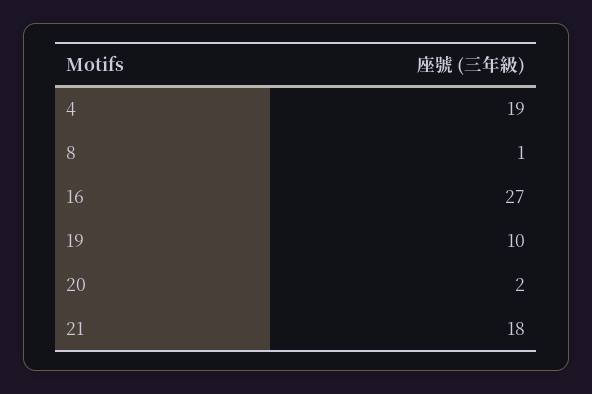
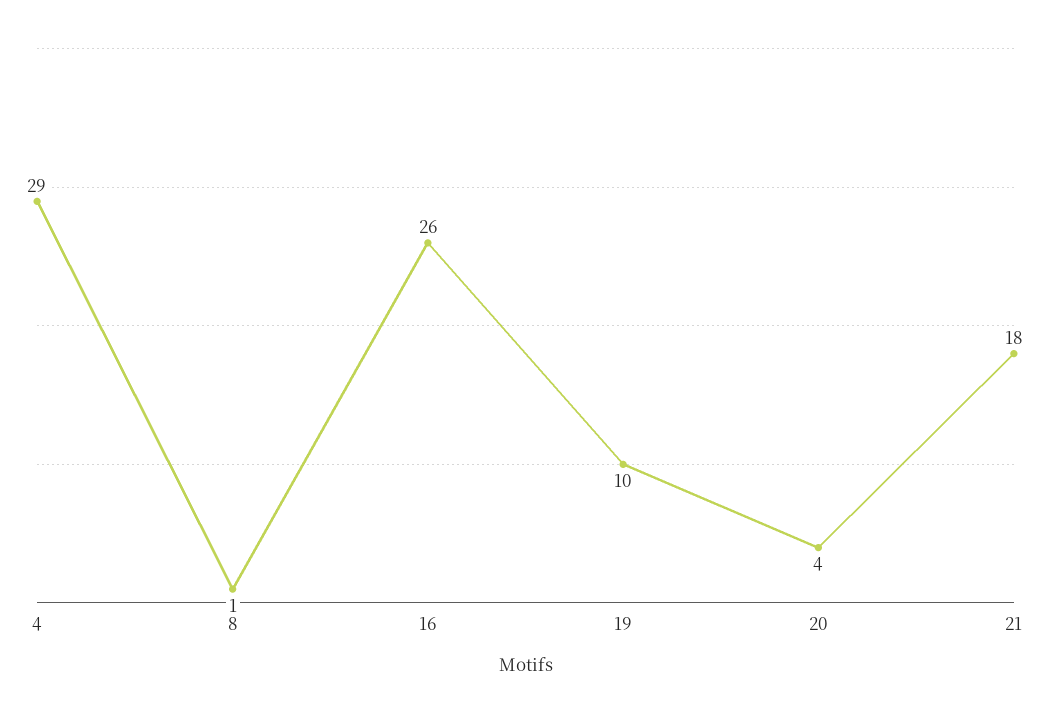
  {
-   "4": 19,
+   "4": 29,
    "8": 1,
-   "16": 27,
+   "16": 26,
    "19": 10,
-   "20": 2,
+   "20": 4,
    "21": 18
  }

